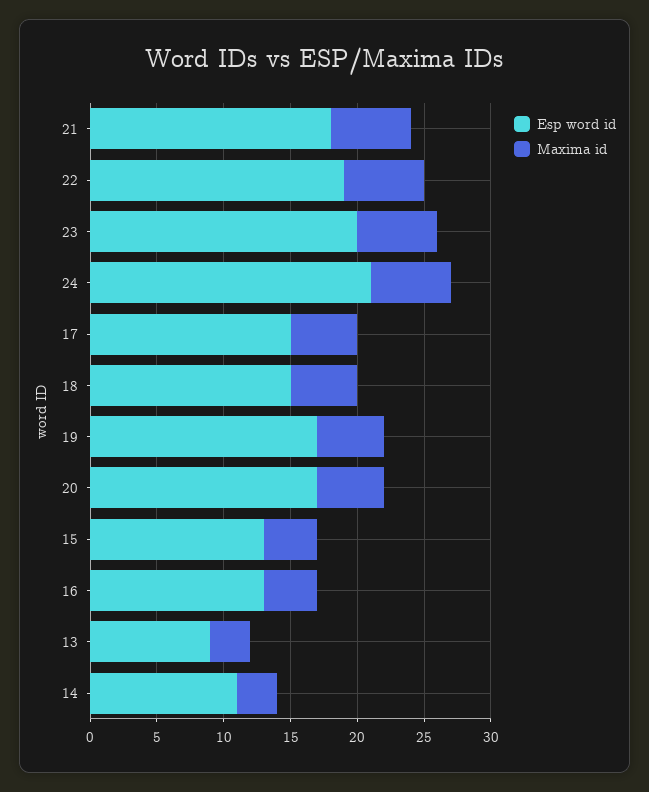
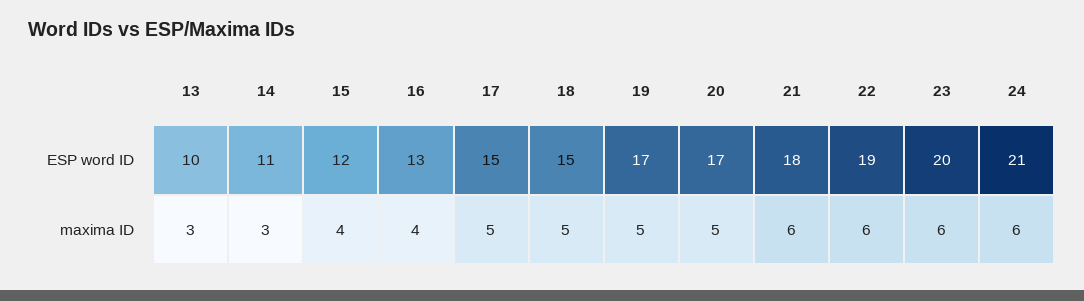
  {
    "Esp word id": {
      "21": 18,
      "22": 19,
      "23": 20,
      "24": 21,
      "17": 15,
      "18": 15,
      "19": 17,
      "20": 17,
-     "15": 13,
+     "15": 12,
      "16": 13,
-     "13": 9,
+     "13": 10,
      "14": 11
    },
    "Maxima id": {
      "21": 6,
      "22": 6,
      "23": 6,
      "24": 6,
      "17": 5,
      "18": 5,
      "19": 5,
      "20": 5,
      "15": 4,
      "16": 4,
      "13": 3,
      "14": 3
    }
  }

